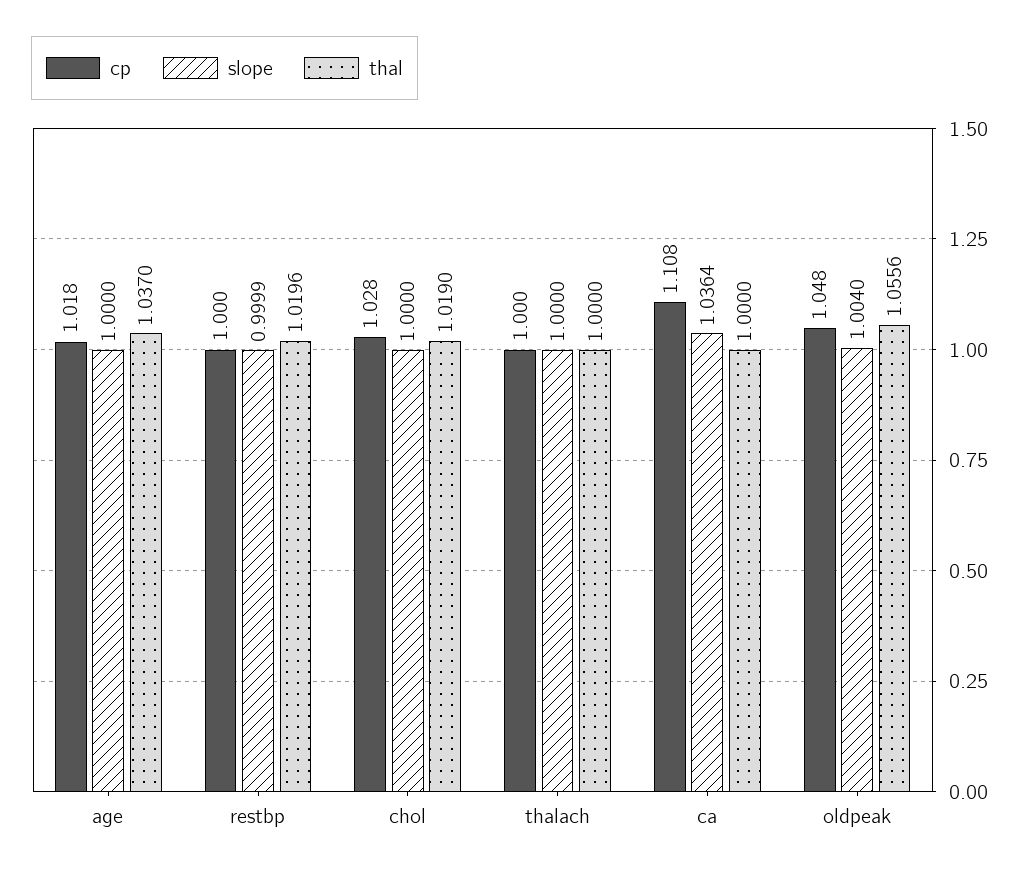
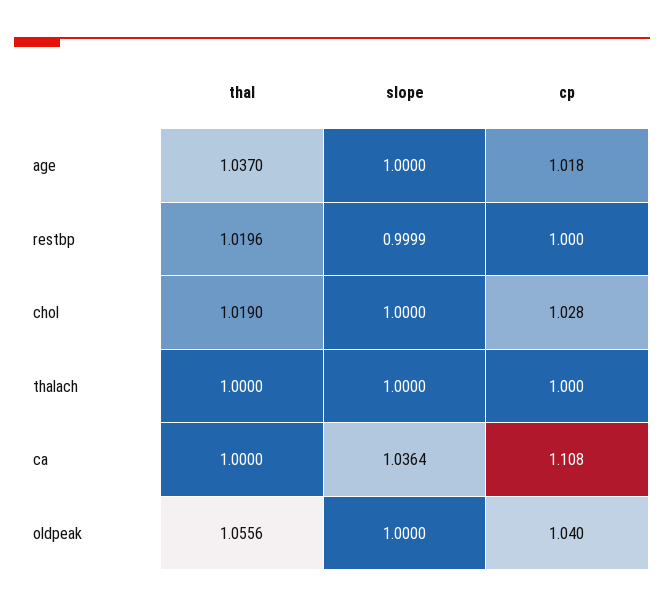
  {
    "cp": {
      "age": 1.018,
      "restbp": 1,
      "chol": 1.028,
      "thalach": 1,
      "ca": 1.108,
-     "oldpeak": 1.048
+     "oldpeak": 1.04
    },
    "slope": {
      "age": 1,
      "restbp": 0.9999,
      "chol": 1,
      "thalach": 1,
      "ca": 1.0364,
-     "oldpeak": 1.004
+     "oldpeak": 1
    },
    "thal": {
      "age": 1.037,
      "restbp": 1.0196,
      "chol": 1.019,
      "thalach": 1,
      "ca": 1,
      "oldpeak": 1.0556
    }
  }

